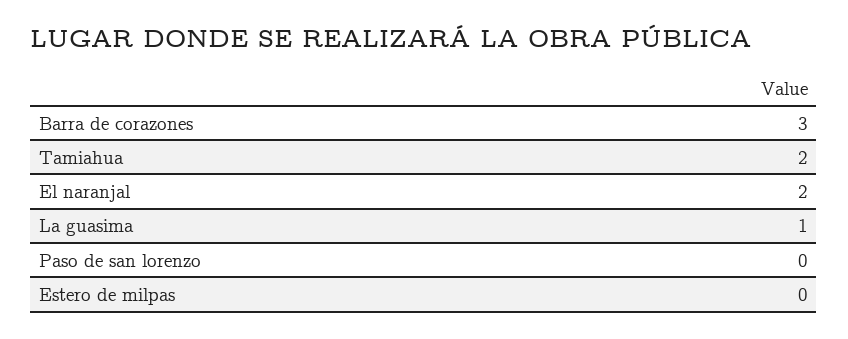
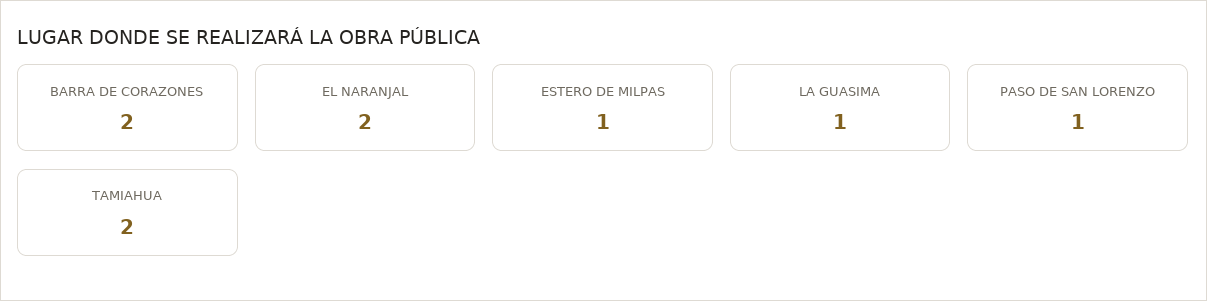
  {
-   "Barra de corazones": 3,
+   "Barra de corazones": 2,
    "Tamiahua": 2,
    "El naranjal": 2,
    "La guasima": 1,
-   "Paso de san lorenzo": 0,
+   "Paso de san lorenzo": 1,
-   "Estero de milpas": 0
+   "Estero de milpas": 1
  }

